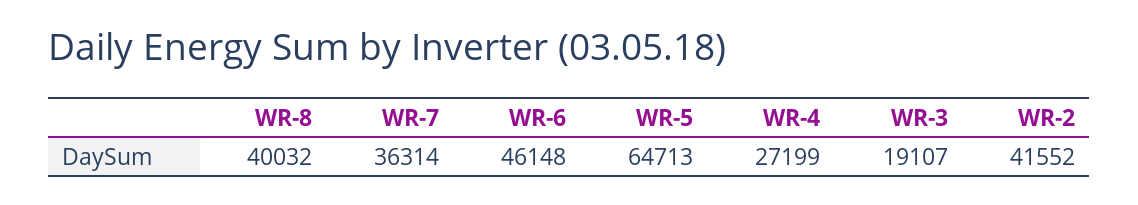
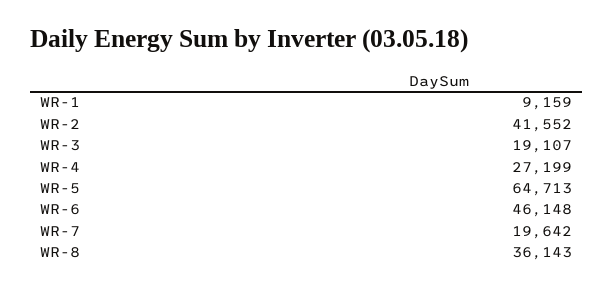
  {
-   "WR-8": 40032,
+   "WR-8": 36143,
-   "WR-7": 36314,
+   "WR-7": 19642,
    "WR-6": 46148,
    "WR-5": 64713,
    "WR-4": 27199,
    "WR-3": 19107,
-   "WR-2": 41552
+   "WR-2": 41552,
+   "WR-1": 9159
  }

